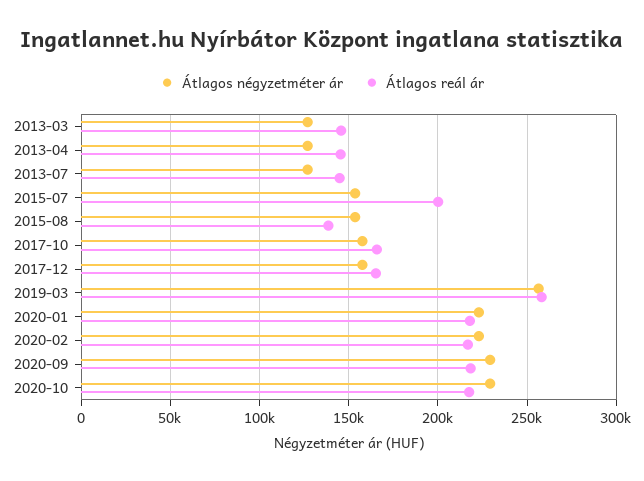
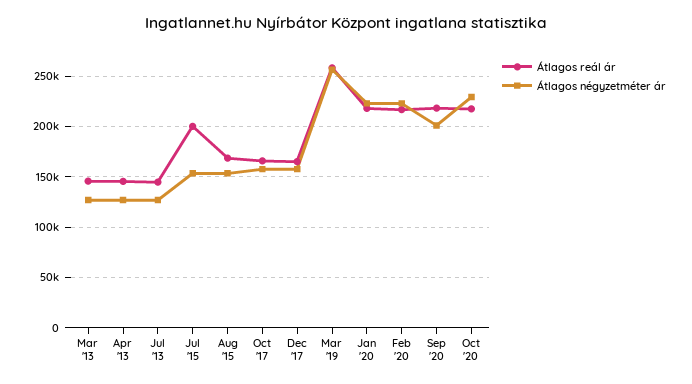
  {
    "Átlagos négyzetméter ár": {
      "2013-03": 125000,
      "2013-04": 125000,
      "2013-07": 125000,
      "2015-07": 155000,
      "2015-08": 155000,
      "2017-10": 160000,
      "2017-12": 160000,
      "2019-03": 255000,
      "2020-01": 225000,
      "2020-02": 225000,
-     "2020-09": 230000,
+     "2020-09": 200000,
      "2020-10": 230000
    },
    "Átlagos reál ár": {
      "2013-03": 145000,
      "2013-04": 145000,
      "2013-07": 145000,
      "2015-07": 200000,
-     "2015-08": 140000,
+     "2015-08": 170000,
      "2017-10": 165000,
      "2017-12": 165000,
      "2019-03": 260000,
      "2020-01": 220000,
      "2020-02": 215000,
      "2020-09": 220000,
      "2020-10": 220000
    }
  }

